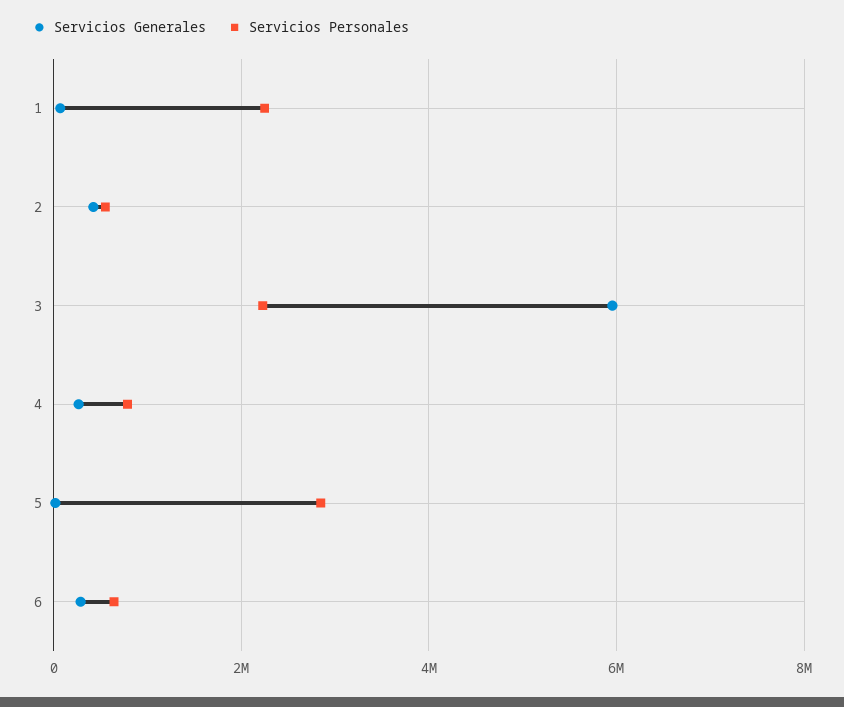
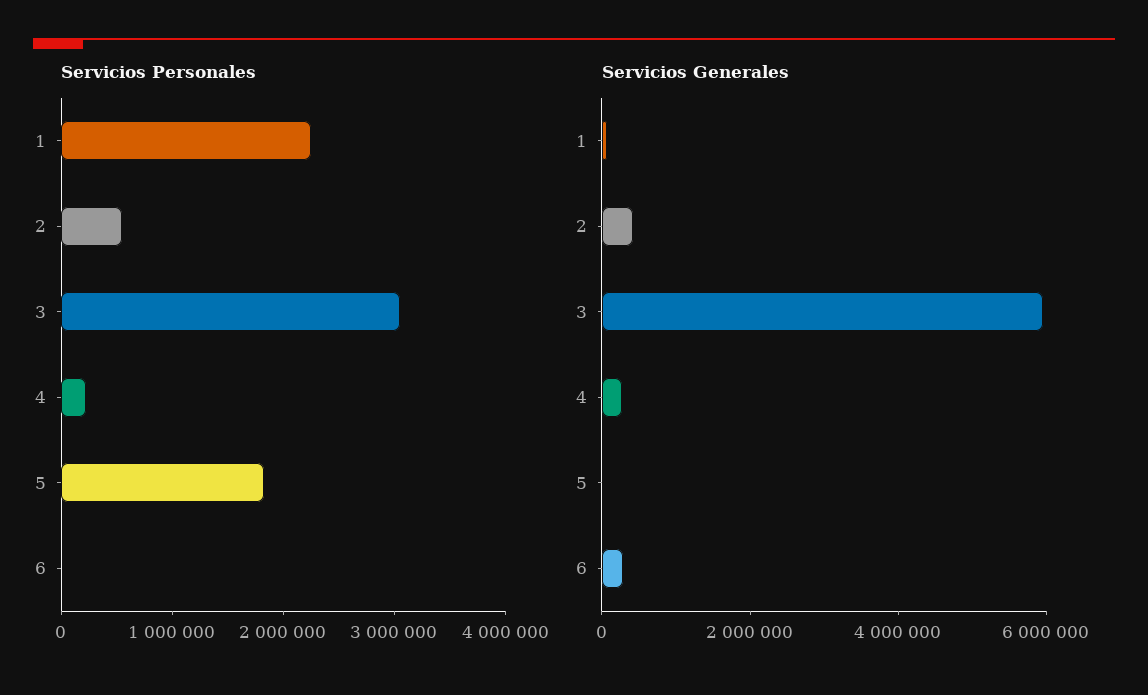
  {
    "Servicios Generales": {
      "1": 0,
      "2": 400000,
      "3": 6000000,
      "4": 200000,
      "5": 0,
      "6": 200000
    },
    "Servicios Personales": {
      "1": 2200000,
      "2": 600000,
-     "3": 2200000,
+     "3": 3000000,
-     "4": 800000,
+     "4": 200000,
-     "5": 2800000,
+     "5": 1800000,
-     "6": 600000
+     "6": 0
    }
  }

